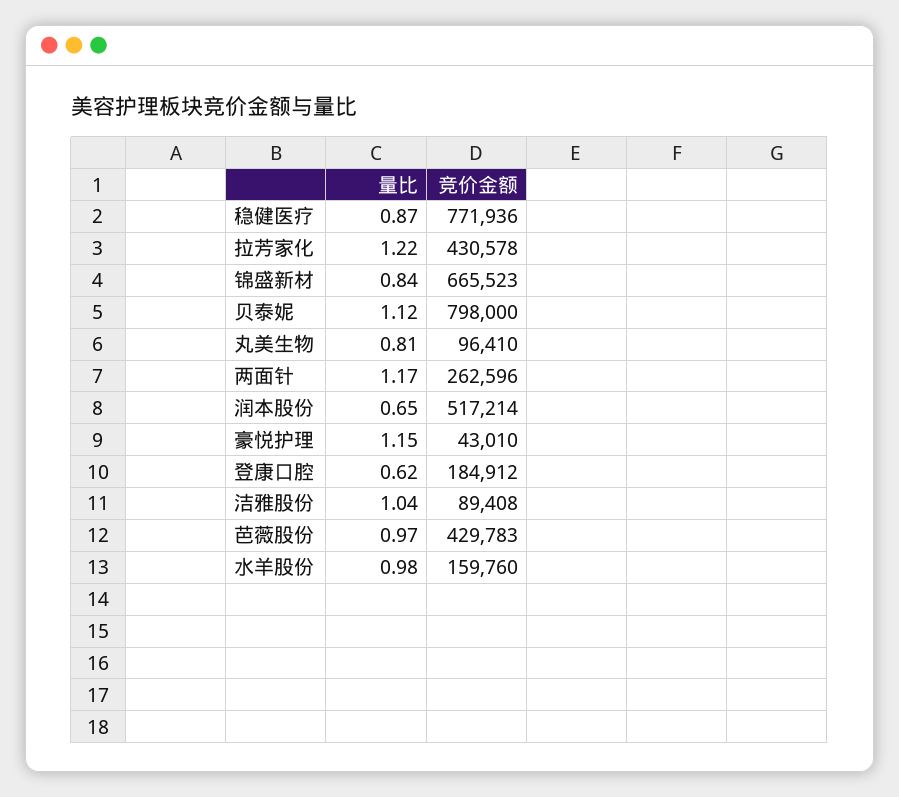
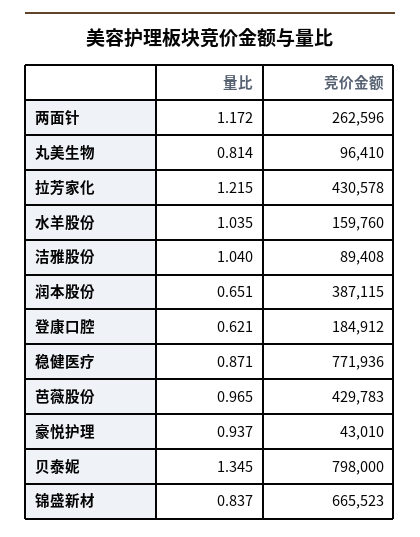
  {
    "量比": {
      "稳健医疗": 0.871,
      "拉芳家化": 1.215,
      "锦盛新材": 0.837,
-     "贝泰妮": 1.12,
+     "贝泰妮": 1.345,
      "丸美生物": 0.814,
      "两面针": 1.172,
      "润本股份": 0.651,
-     "豪悦护理": 1.15,
+     "豪悦护理": 0.937,
      "登康口腔": 0.621,
      "洁雅股份": 1.04,
      "芭薇股份": 0.965,
-     "水羊股份": 0.98
+     "水羊股份": 1.035
    },
    "竞价金额": {
      "稳健医疗": 771936,
      "拉芳家化": 430578,
      "锦盛新材": 665523,
      "贝泰妮": 798000,
      "丸美生物": 96410,
      "两面针": 262596,
-     "润本股份": 517214,
+     "润本股份": 387115,
      "豪悦护理": 43010,
      "登康口腔": 184912,
      "洁雅股份": 89408,
      "芭薇股份": 429783,
      "水羊股份": 159760
    }
  }

